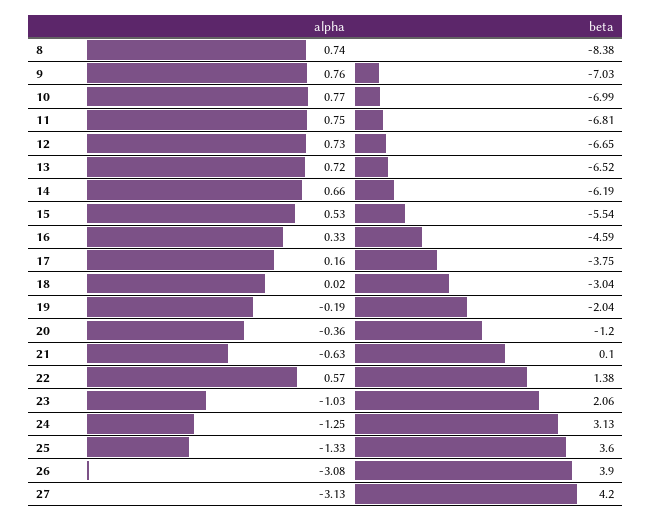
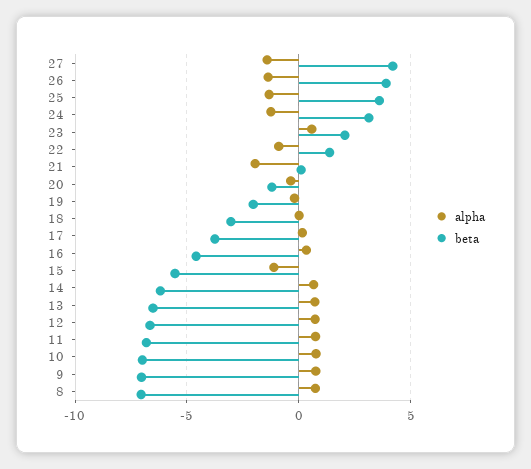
  {
    "alpha": {
      "8": 0.74,
      "9": 0.76,
      "10": 0.77,
      "11": 0.75,
      "12": 0.73,
      "13": 0.72,
      "14": 0.66,
-     "15": 0.53,
+     "15": -1,
      "16": 0.33,
      "17": 0.16,
      "18": 0.02,
      "19": -0.19,
      "20": -0.36,
-     "21": -0.63,
+     "21": -2,
-     "22": 0.57,
+     "22": -1,
-     "23": -1.03,
+     "23": 0.5,
      "24": -1.25,
      "25": -1.33,
-     "26": -3.08,
+     "26": -1.5,
-     "27": -3.13
+     "27": -1.5
    },
    "beta": {
-     "8": -8.38,
+     "8": -7,
      "9": -7.03,
      "10": -6.99,
      "11": -6.81,
      "12": -6.65,
      "13": -6.52,
      "14": -6.19,
      "15": -5.54,
      "16": -4.59,
      "17": -3.75,
      "18": -3.04,
      "19": -2.04,
      "20": -1.2,
      "21": 0.1,
      "22": 1.38,
      "23": 2.06,
      "24": 3.13,
      "25": 3.6,
      "26": 3.9,
      "27": 4.2
    }
  }

